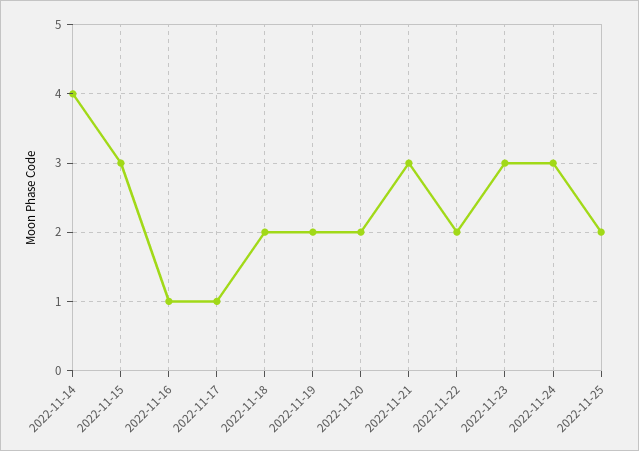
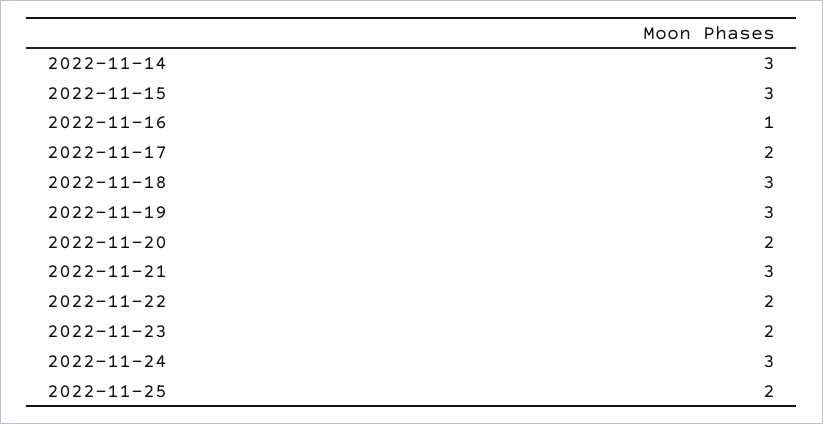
  {
-   "2022-11-14": 4,
+   "2022-11-14": 3,
    "2022-11-15": 3,
    "2022-11-16": 1,
-   "2022-11-17": 1,
+   "2022-11-17": 2,
-   "2022-11-18": 2,
+   "2022-11-18": 3,
-   "2022-11-19": 2,
+   "2022-11-19": 3,
    "2022-11-20": 2,
    "2022-11-21": 3,
    "2022-11-22": 2,
-   "2022-11-23": 3,
+   "2022-11-23": 2,
    "2022-11-24": 3,
    "2022-11-25": 2
  }

